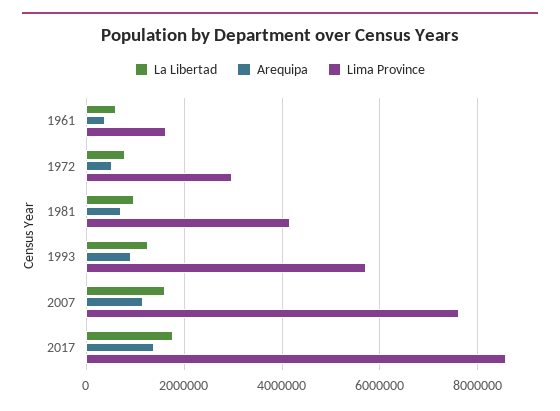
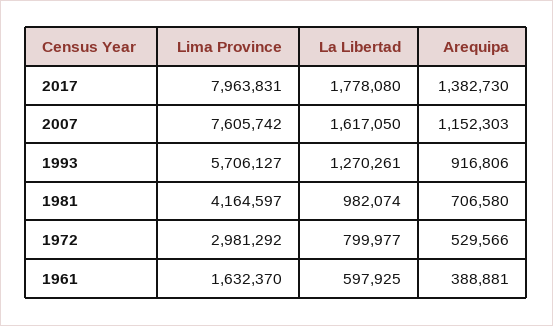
  {
    "La Libertad": {
      "1961": 597925,
      "1972": 799977,
      "1981": 982074,
      "1993": 1270261,
      "2007": 1617050,
      "2017": 1778080
    },
    "Arequipa": {
      "1961": 388881,
      "1972": 529566,
      "1981": 706580,
      "1993": 916806,
      "2007": 1152303,
      "2017": 1382730
    },
    "Lima Province": {
      "1961": 1632370,
      "1972": 2981292,
      "1981": 4164597,
      "1993": 5706127,
      "2007": 7605742,
-     "2017": 8600000
+     "2017": 7963831
    }
  }

